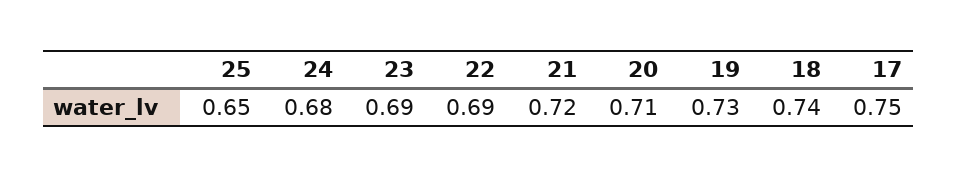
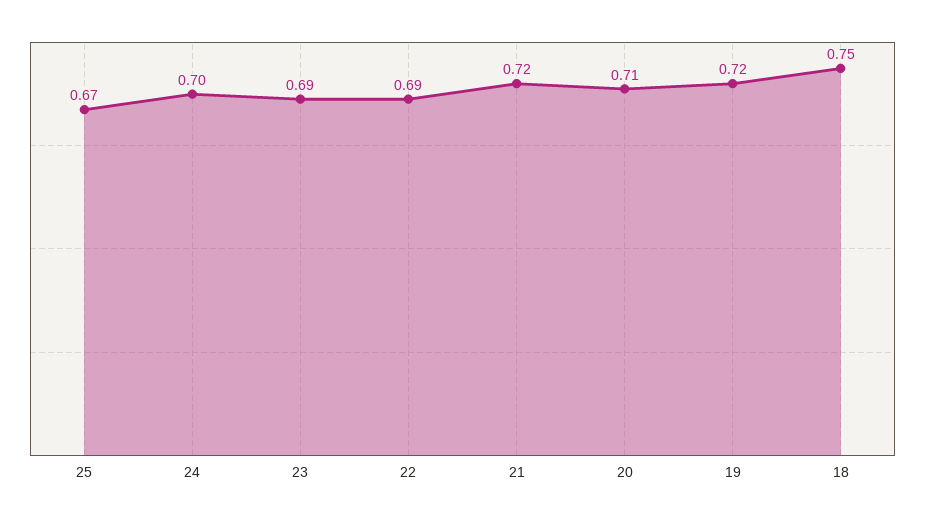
  {
-   "25": 0.65,
+   "25": 0.67,
-   "24": 0.68,
+   "24": 0.7,
    "23": 0.69,
    "22": 0.69,
    "21": 0.72,
    "20": 0.71,
-   "19": 0.73,
+   "19": 0.72,
-   "18": 0.74,
+   "18": 0.75
-   "17": 0.75
  }

